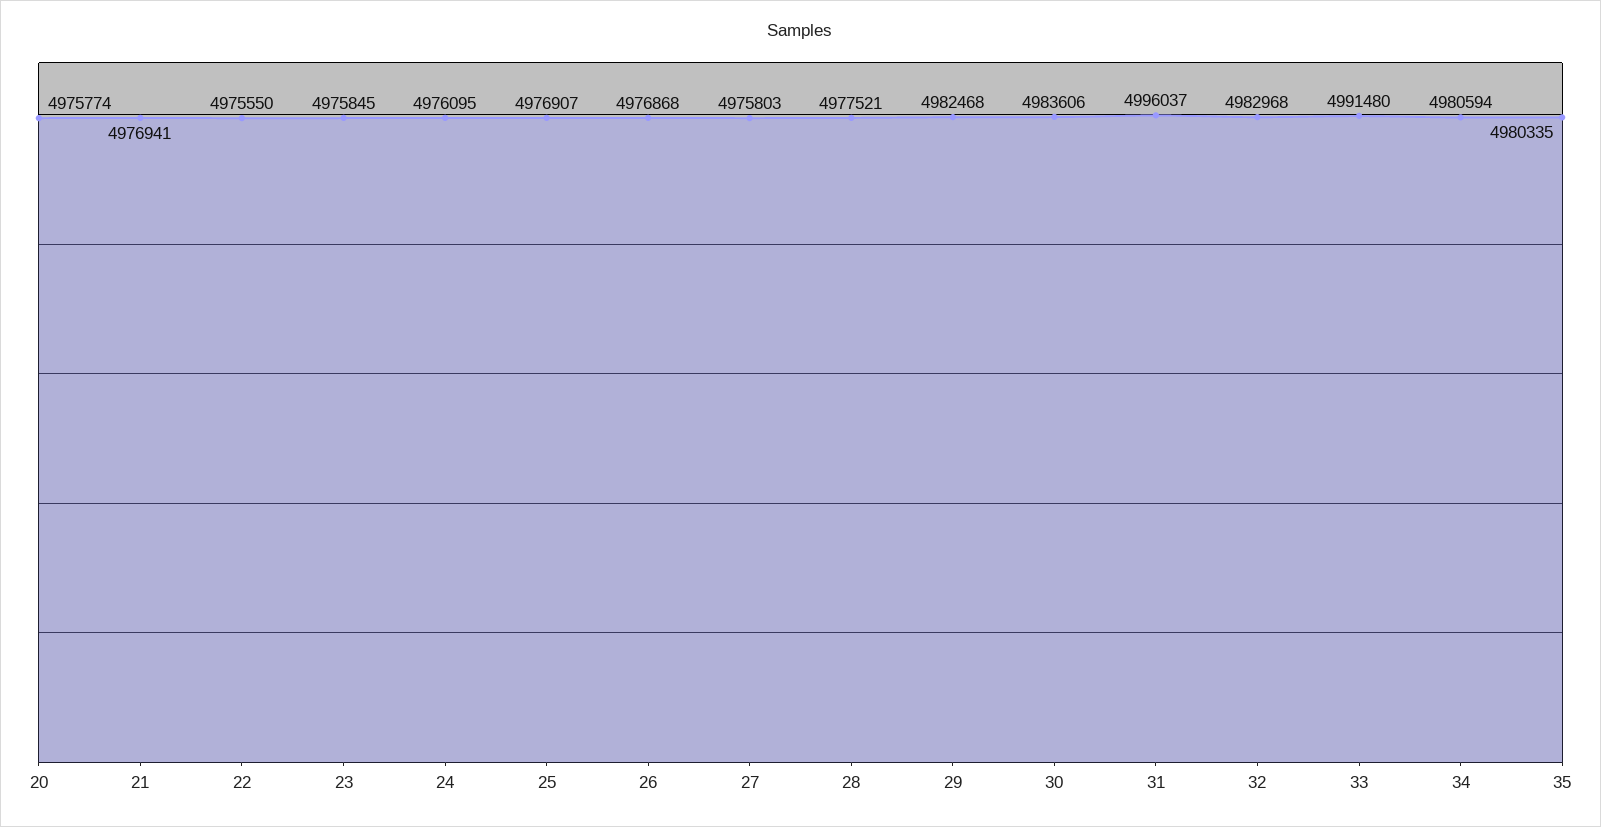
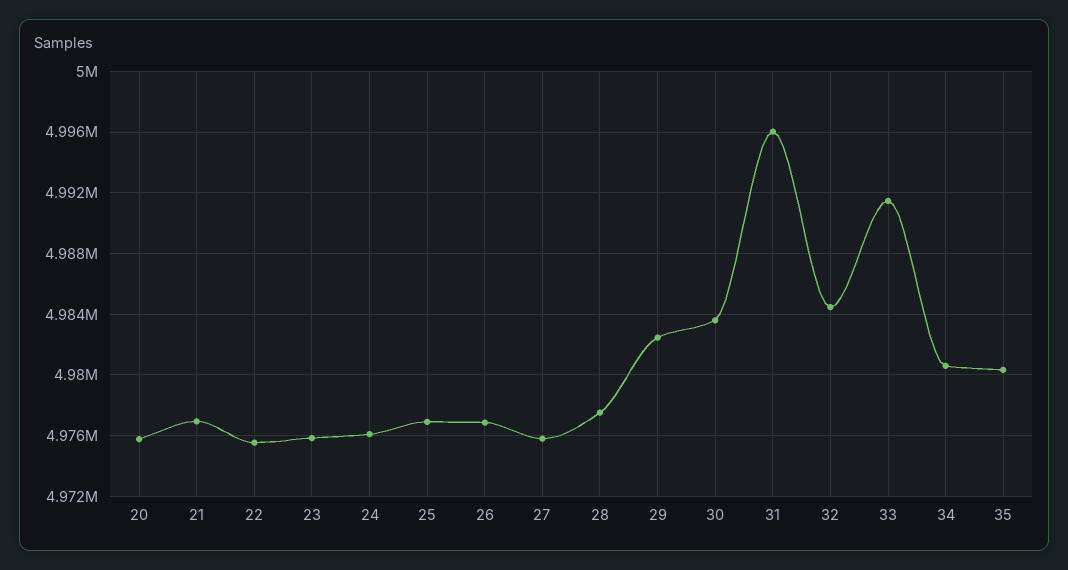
  {
    "20": 4975774,
    "21": 4976941,
    "22": 4975550,
    "23": 4975845,
    "24": 4976095,
    "25": 4976907,
    "26": 4976868,
    "27": 4975803,
    "28": 4977521,
    "29": 4982468,
    "30": 4983606,
    "31": 4996037,
-   "32": 4982968,
+   "32": 4984500,
    "33": 4991480,
    "34": 4980594,
    "35": 4980335
  }

